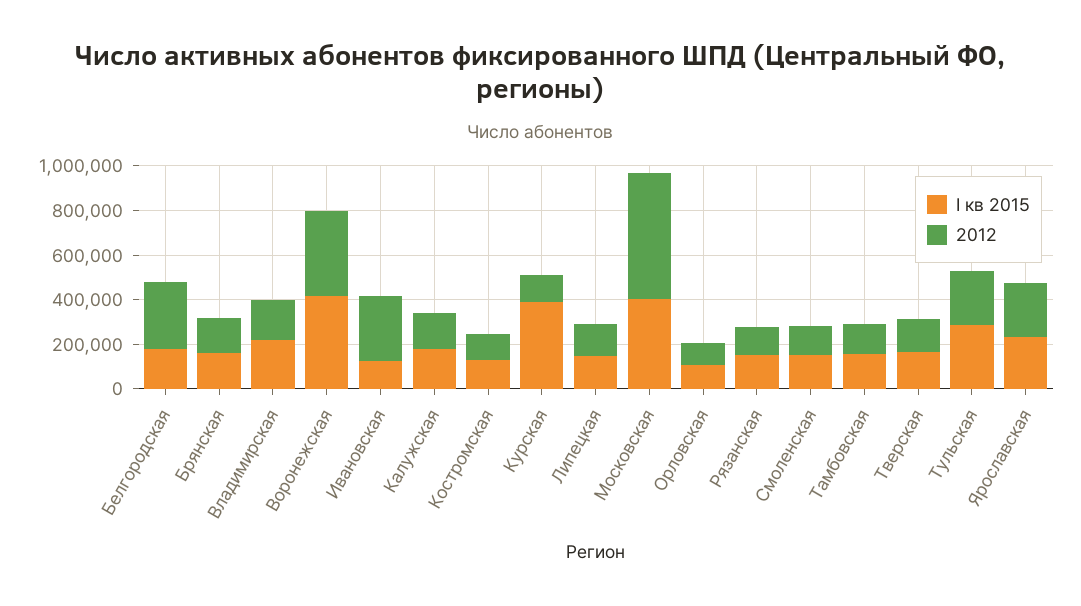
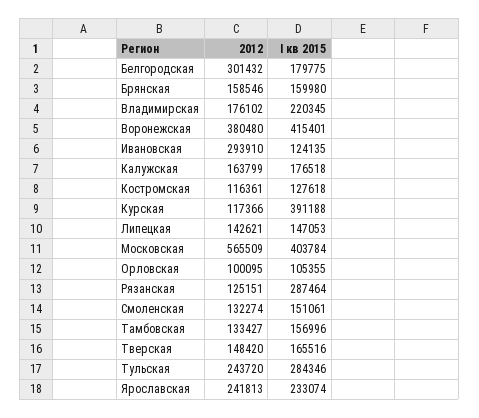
  {
    "I кв 2015": {
      "Белгородская": 179775,
      "Брянская": 159980,
      "Владимирская": 220345,
      "Воронежская": 415401,
      "Ивановская": 124135,
      "Калужская": 176518,
      "Костромская": 127618,
      "Курская": 391188,
      "Липецкая": 147053,
      "Московская": 403784,
      "Орловская": 105355,
-     "Рязанская": 150000,
+     "Рязанская": 287464,
      "Смоленская": 151061,
      "Тамбовская": 156996,
      "Тверская": 165516,
      "Тульская": 284346,
      "Ярославская": 233074
    },
    "2012": {
      "Белгородская": 301432,
      "Брянская": 158546,
      "Владимирская": 176102,
      "Воронежская": 380480,
      "Ивановская": 293910,
      "Калужская": 163799,
      "Костромская": 116361,
      "Курская": 117366,
      "Липецкая": 142621,
      "Московская": 565509,
      "Орловская": 100095,
      "Рязанская": 125151,
      "Смоленская": 132274,
      "Тамбовская": 133427,
      "Тверская": 148420,
      "Тульская": 243720,
      "Ярославская": 241813
    }
  }

